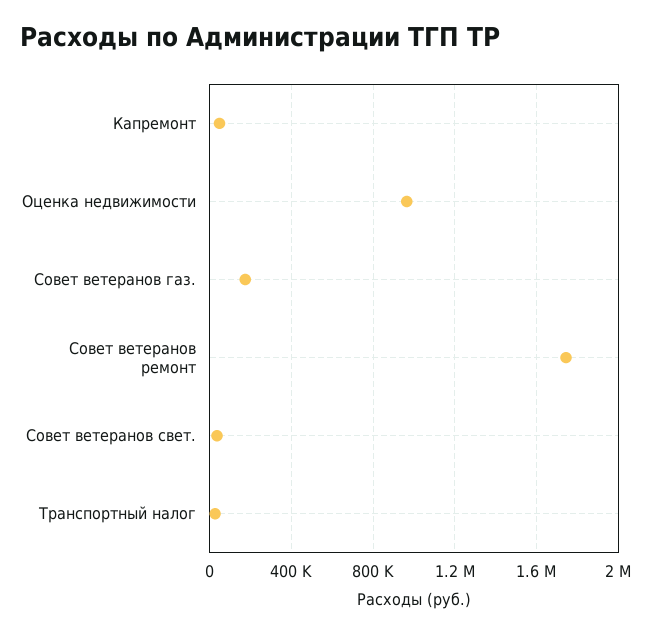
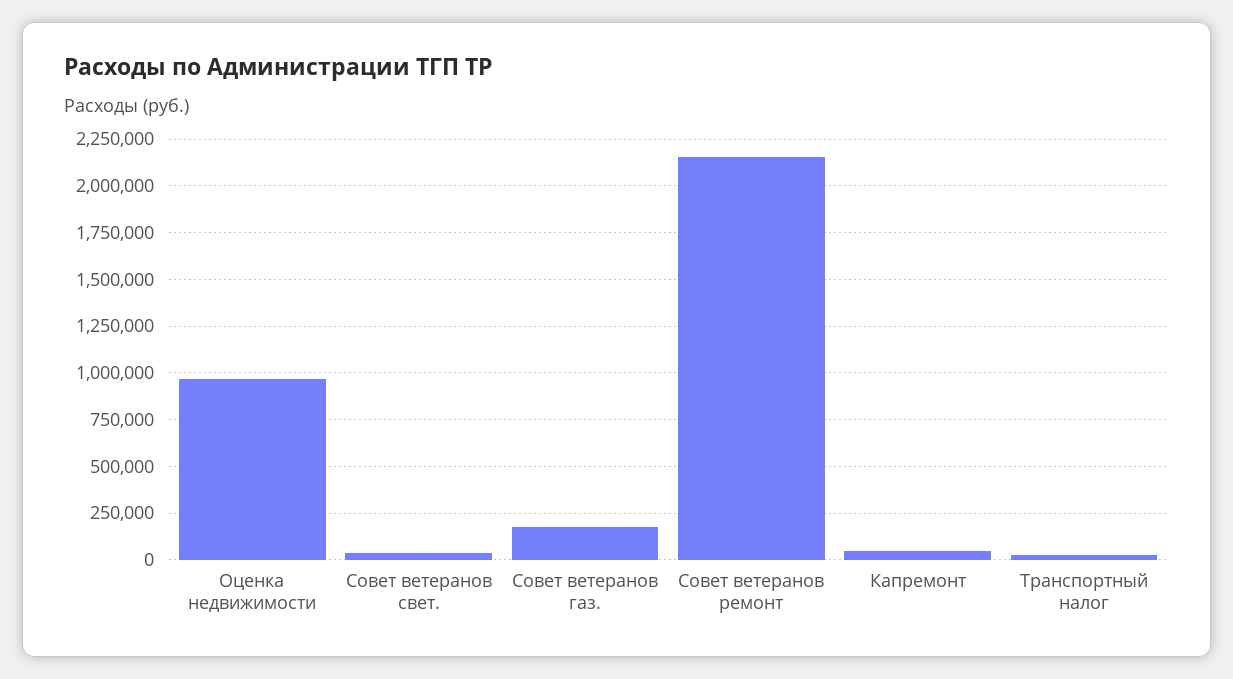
  {
    "Капремонт": 50000,
    "Оценка недвижимости": 950000,
    "Совет ветеранов газ.": 150000,
-   "Совет ветеранов ремонт": 1750000,
+   "Совет ветеранов ремонт": 2150000,
    "Совет ветеранов свет.": 50000,
    "Транспортный налог": 50000
  }

